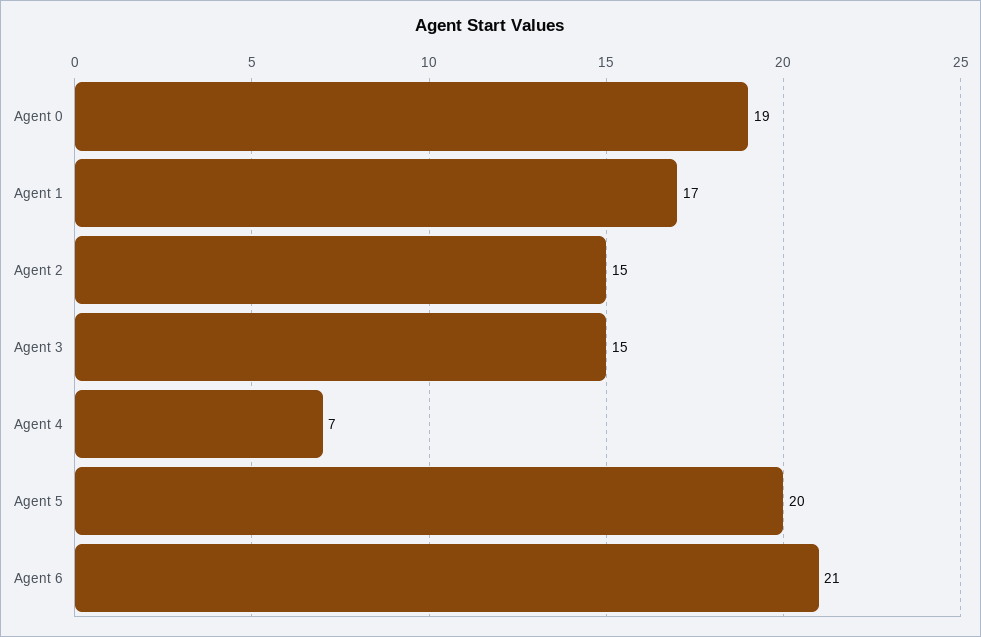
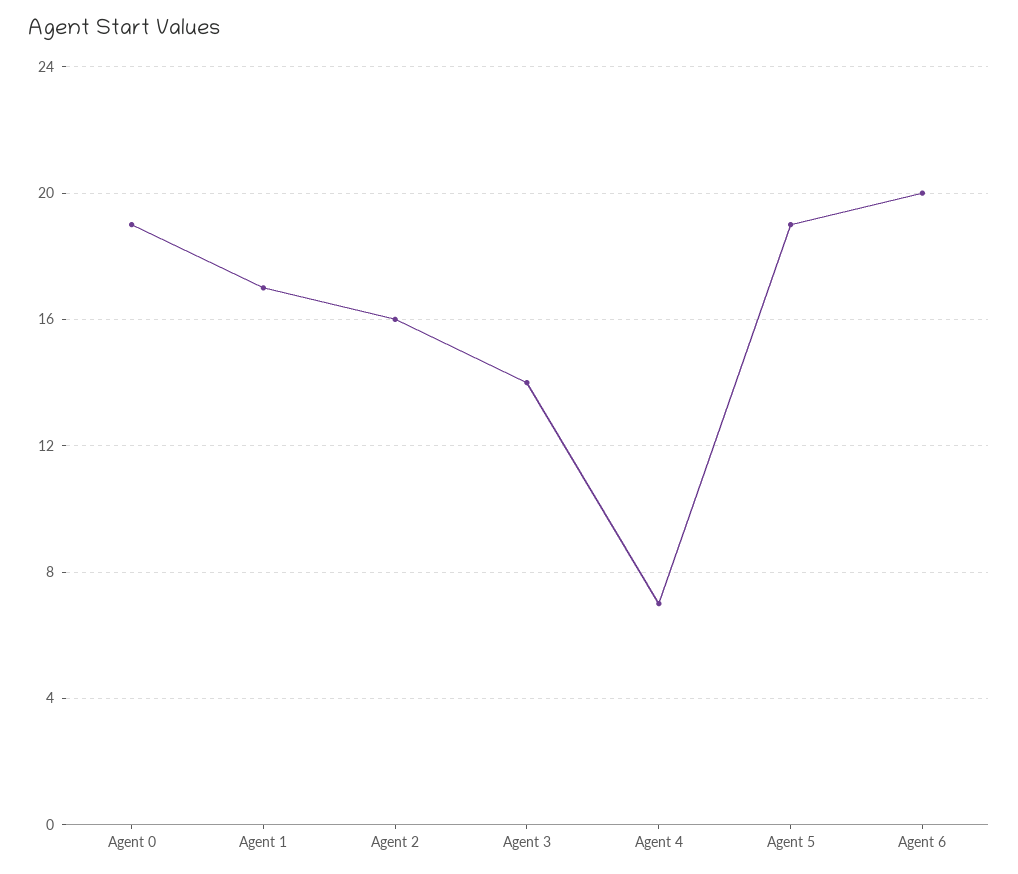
  {
    "Agent 0": 19,
    "Agent 1": 17,
-   "Agent 2": 15,
+   "Agent 2": 16,
-   "Agent 3": 15,
+   "Agent 3": 14,
    "Agent 4": 7,
-   "Agent 5": 20,
+   "Agent 5": 19,
-   "Agent 6": 21
+   "Agent 6": 20
  }

